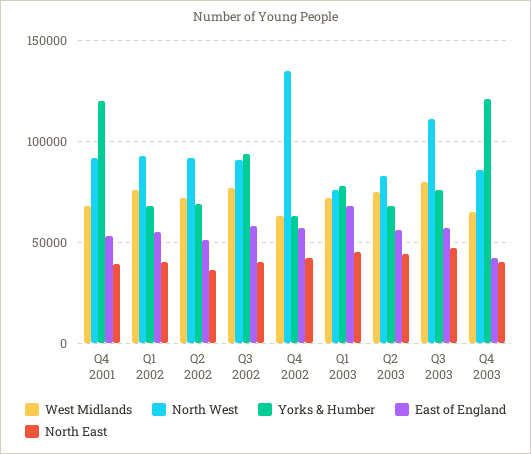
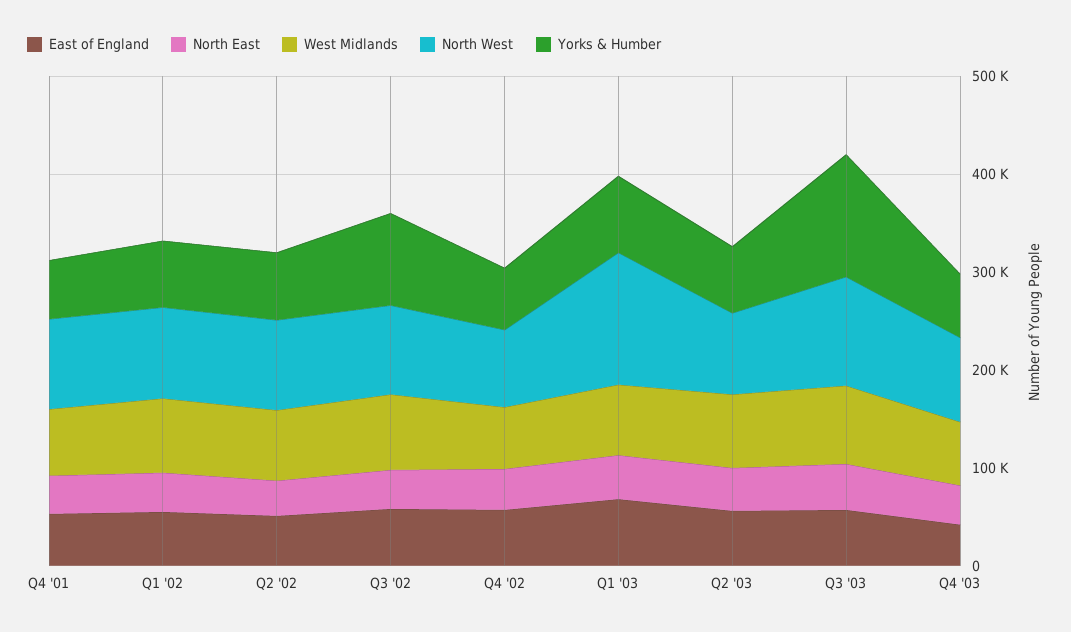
  {
    "West Midlands": {
      "Q4 2001": 70000,
      "Q1 2002": 75000,
      "Q2 2002": 70000,
      "Q3 2002": 75000,
      "Q4 2002": 65000,
      "Q1 2003": 70000,
      "Q2 2003": 75000,
      "Q3 2003": 80000,
      "Q4 2003": 65000
    },
    "North West": {
      "Q4 2001": 90000,
      "Q1 2002": 95000,
      "Q2 2002": 90000,
      "Q3 2002": 90000,
-     "Q4 2002": 135000,
+     "Q4 2002": 80000,
-     "Q1 2003": 75000,
+     "Q1 2003": 140000,
      "Q2 2003": 85000,
      "Q3 2003": 110000,
      "Q4 2003": 85000
    },
    "Yorks & Humber": {
-     "Q4 2001": 120000,
+     "Q4 2001": 60000,
      "Q1 2002": 70000,
      "Q2 2002": 70000,
      "Q3 2002": 95000,
      "Q4 2002": 65000,
      "Q1 2003": 80000,
      "Q2 2003": 70000,
-     "Q3 2003": 75000,
+     "Q3 2003": 120000,
-     "Q4 2003": 120000
+     "Q4 2003": 60000
    },
    "East of England": {
      "Q4 2001": 55000,
      "Q1 2002": 55000,
      "Q2 2002": 50000,
      "Q3 2002": 60000,
      "Q4 2002": 55000,
      "Q1 2003": 70000,
      "Q2 2003": 55000,
      "Q3 2003": 55000,
      "Q4 2003": 40000
    },
    "North East": {
      "Q4 2001": 40000,
      "Q1 2002": 40000,
      "Q2 2002": 35000,
      "Q3 2002": 40000,
      "Q4 2002": 40000,
      "Q1 2003": 45000,
      "Q2 2003": 45000,
      "Q3 2003": 45000,
      "Q4 2003": 40000
    }
  }

